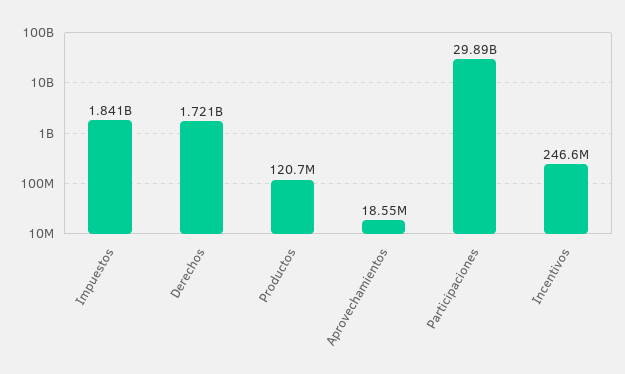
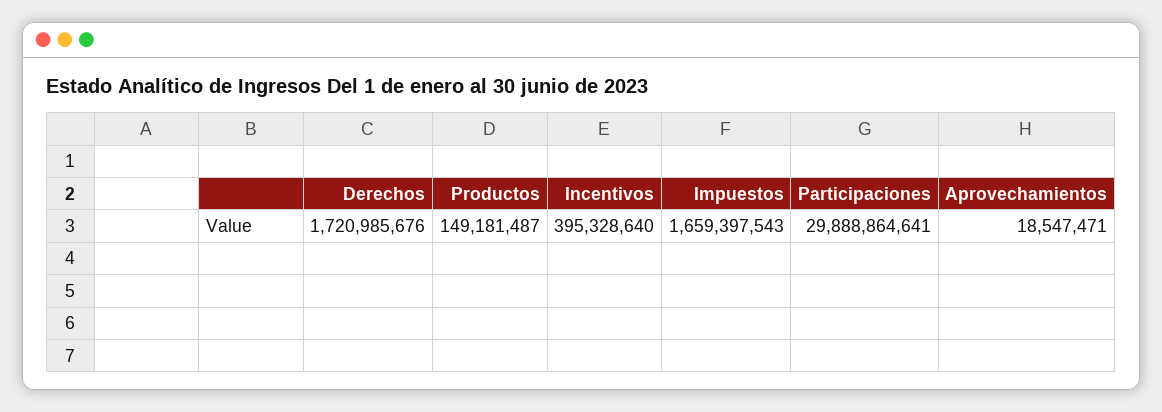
  {
-   "Impuestos": 1841000000,
+   "Impuestos": 1659397543,
    "Derechos": 1720985676,
-   "Productos": 120700000,
+   "Productos": 149181487,
    "Aprovechamientos": 18547471,
    "Participaciones": 29888864641,
-   "Incentivos": 246600000
+   "Incentivos": 395328640
  }

